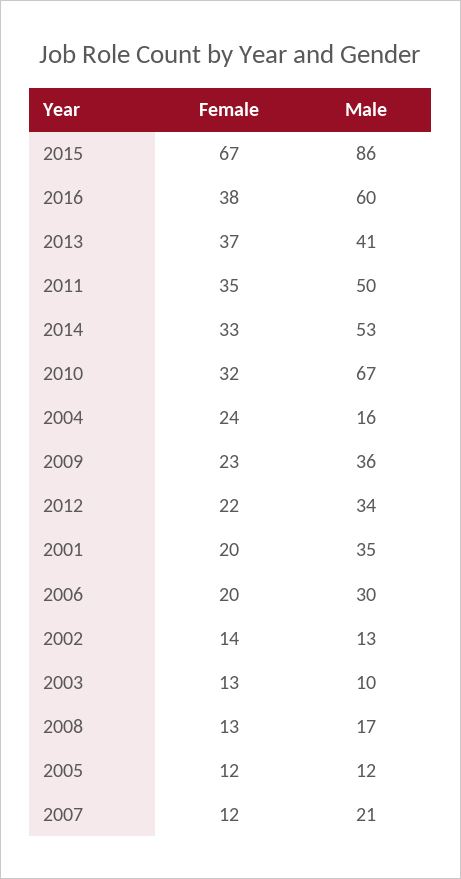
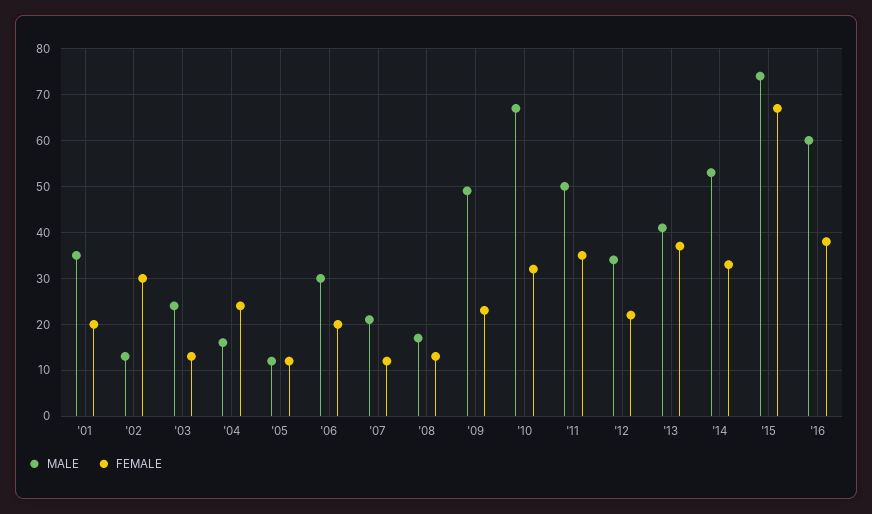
  {
    "Female": {
      "2015": 67,
      "2016": 38,
      "2013": 37,
      "2011": 35,
      "2014": 33,
      "2010": 32,
      "2004": 24,
      "2009": 23,
      "2012": 22,
      "2001": 20,
      "2006": 20,
-     "2002": 14,
+     "2002": 30,
      "2003": 13,
      "2008": 13,
      "2005": 12,
      "2007": 12
    },
    "Male": {
-     "2015": 86,
+     "2015": 75,
      "2016": 60,
      "2013": 41,
      "2011": 50,
      "2014": 53,
      "2010": 67,
      "2004": 16,
-     "2009": 36,
+     "2009": 50,
      "2012": 34,
      "2001": 35,
      "2006": 30,
      "2002": 13,
-     "2003": 10,
+     "2003": 25,
      "2008": 17,
      "2005": 12,
      "2007": 21
    }
  }

